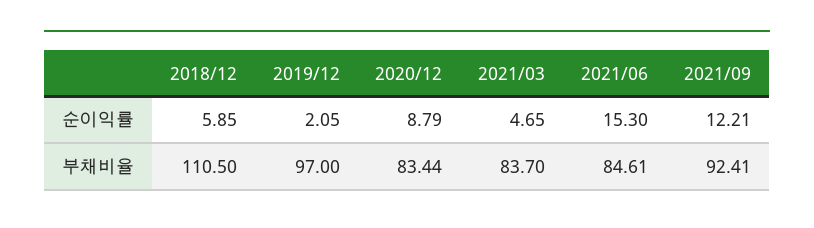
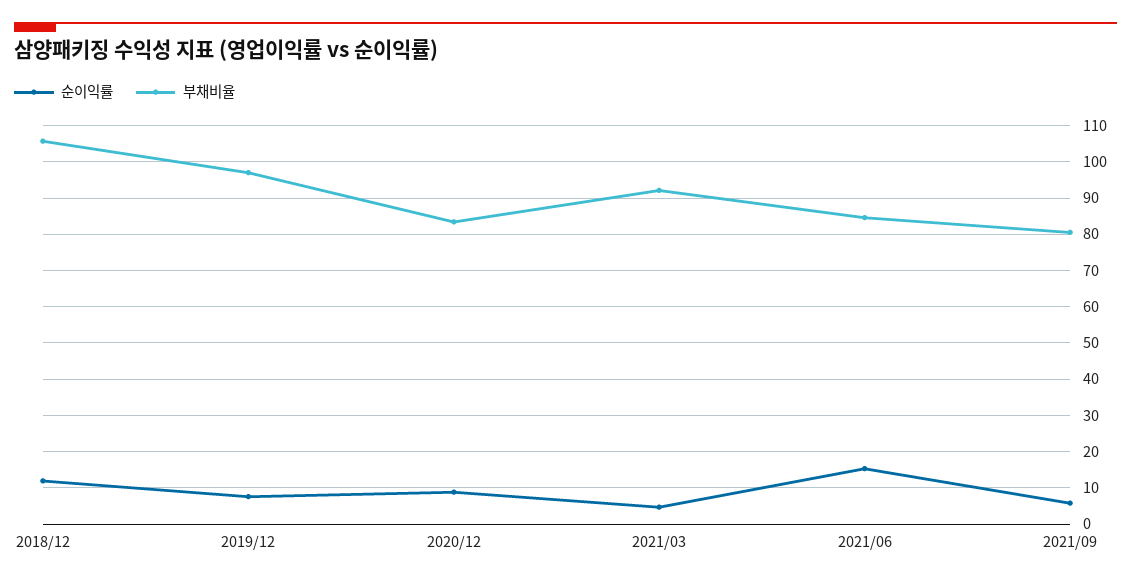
  {
    "순이익률": {
-     "2018/12": 5.85,
+     "2018/12": 12,
-     "2019/12": 2.05,
+     "2019/12": 8,
      "2020/12": 8.79,
      "2021/03": 4.65,
      "2021/06": 15.3,
-     "2021/09": 12.21
+     "2021/09": 6
    },
    "부채비율": {
-     "2018/12": 110.5,
+     "2018/12": 106,
      "2019/12": 97,
      "2020/12": 83.44,
-     "2021/03": 83.7,
+     "2021/03": 92,
      "2021/06": 84.61,
-     "2021/09": 92.41
+     "2021/09": 80
    }
  }

